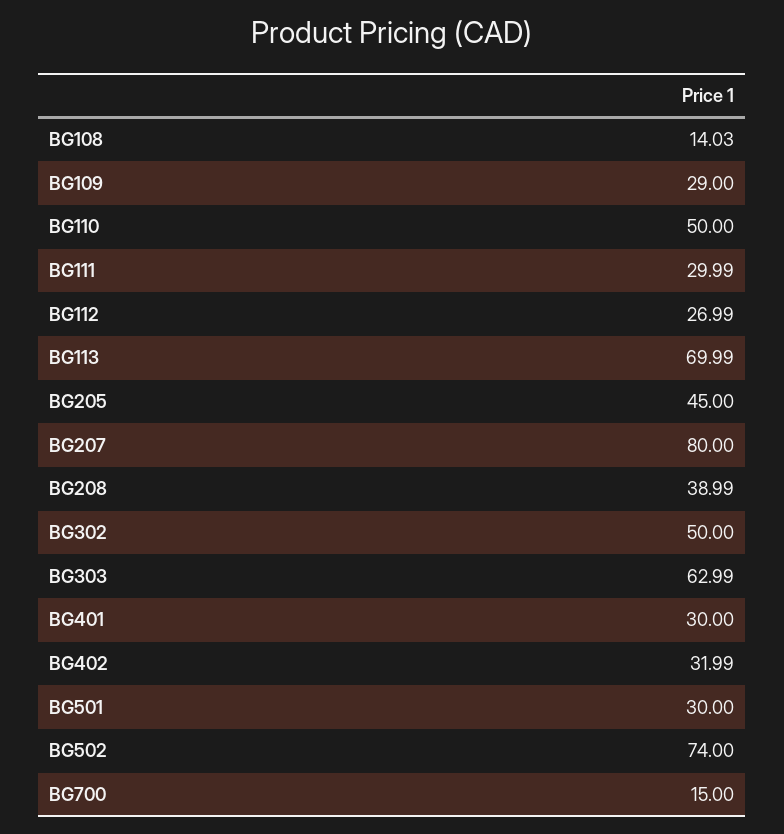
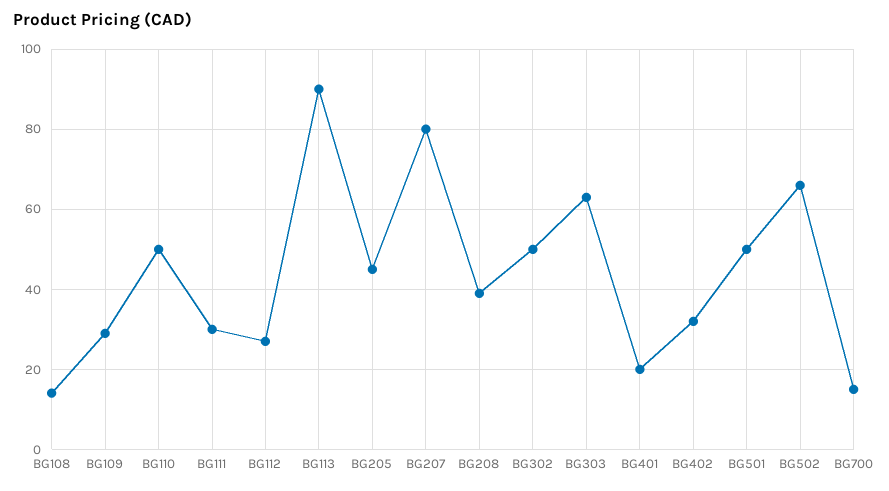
  {
    "BG108": 14.03,
    "BG109": 29,
    "BG110": 50,
    "BG111": 29.99,
    "BG112": 26.99,
-   "BG113": 69.99,
+   "BG113": 90,
    "BG205": 45,
    "BG207": 80,
    "BG208": 38.99,
    "BG302": 50,
    "BG303": 62.99,
-   "BG401": 30,
+   "BG401": 20,
    "BG402": 31.99,
-   "BG501": 30,
+   "BG501": 50,
-   "BG502": 74,
+   "BG502": 66,
    "BG700": 15
  }

